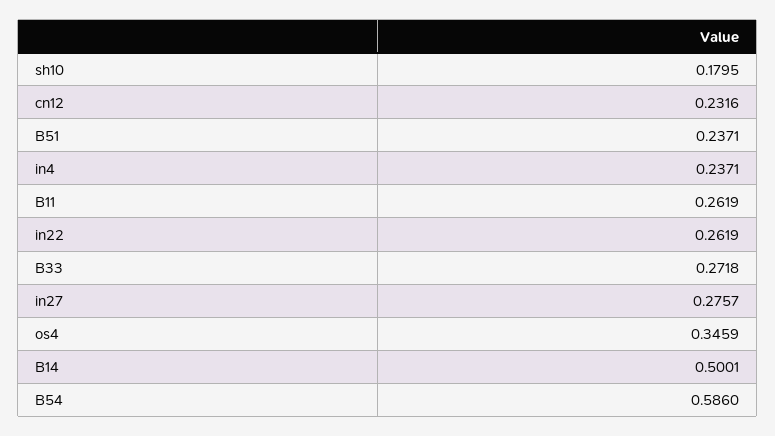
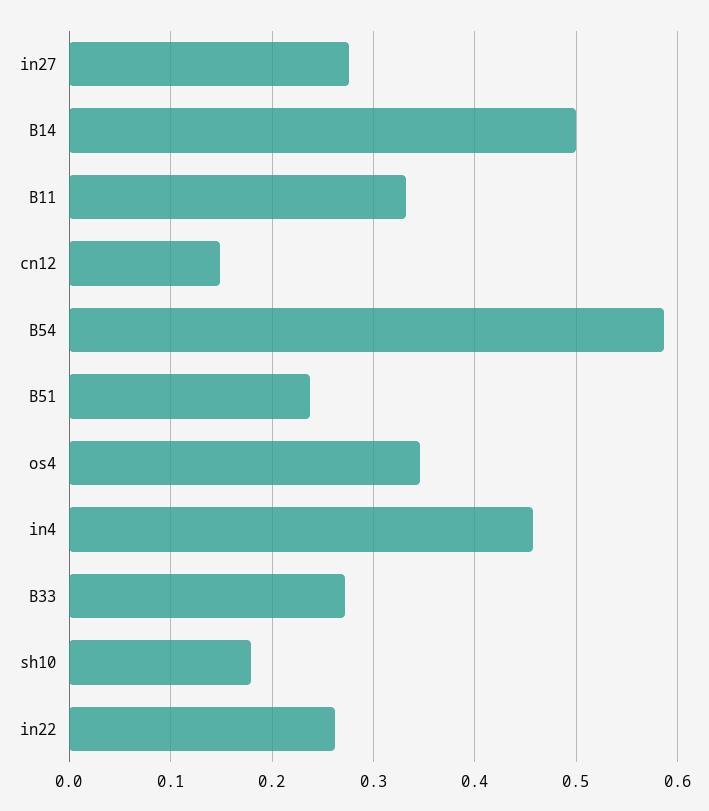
  {
    "sh10": 0.1795,
-   "cn12": 0.2316,
+   "cn12": 0.15,
    "B51": 0.2371,
-   "in4": 0.2371,
+   "in4": 0.46,
-   "B11": 0.2619,
+   "B11": 0.33,
    "in22": 0.2619,
    "B33": 0.2718,
    "in27": 0.2757,
    "os4": 0.3459,
    "B14": 0.5001,
    "B54": 0.586
  }

